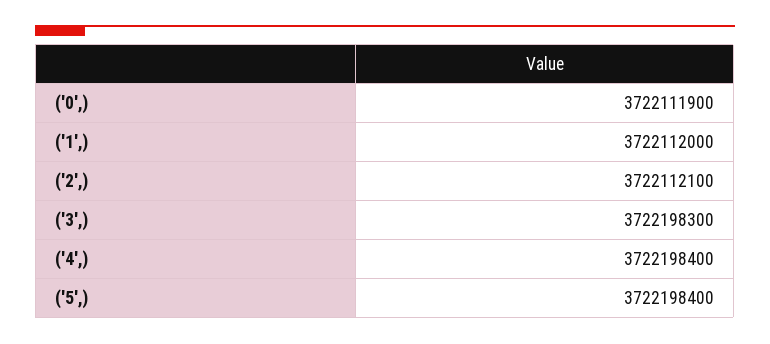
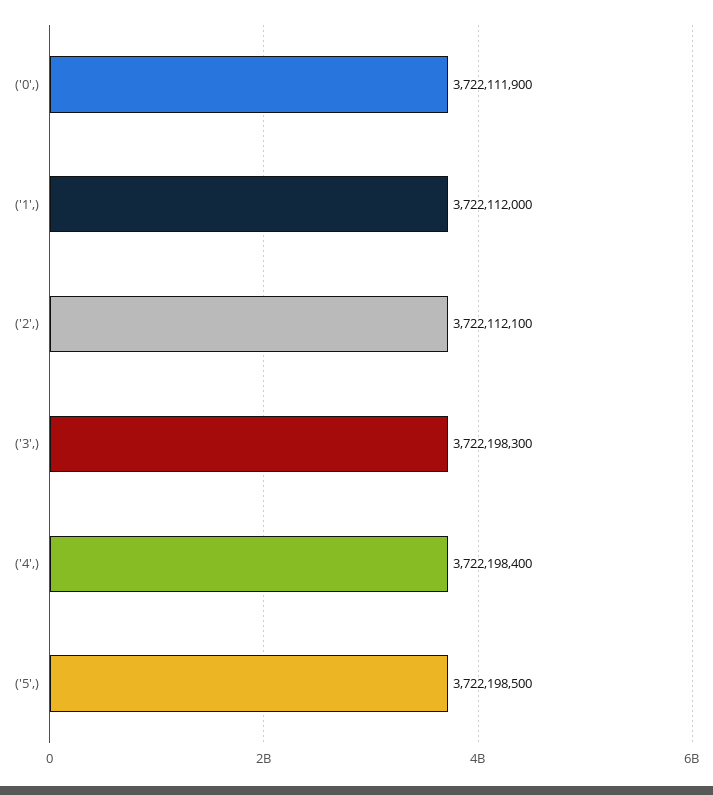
  {
    "('0',)": 3722111900,
    "('1',)": 3722112000,
    "('2',)": 3722112100,
    "('3',)": 3722198300,
    "('4',)": 3722198400,
-   "('5',)": 3722198400
+   "('5',)": 3722198500
  }

